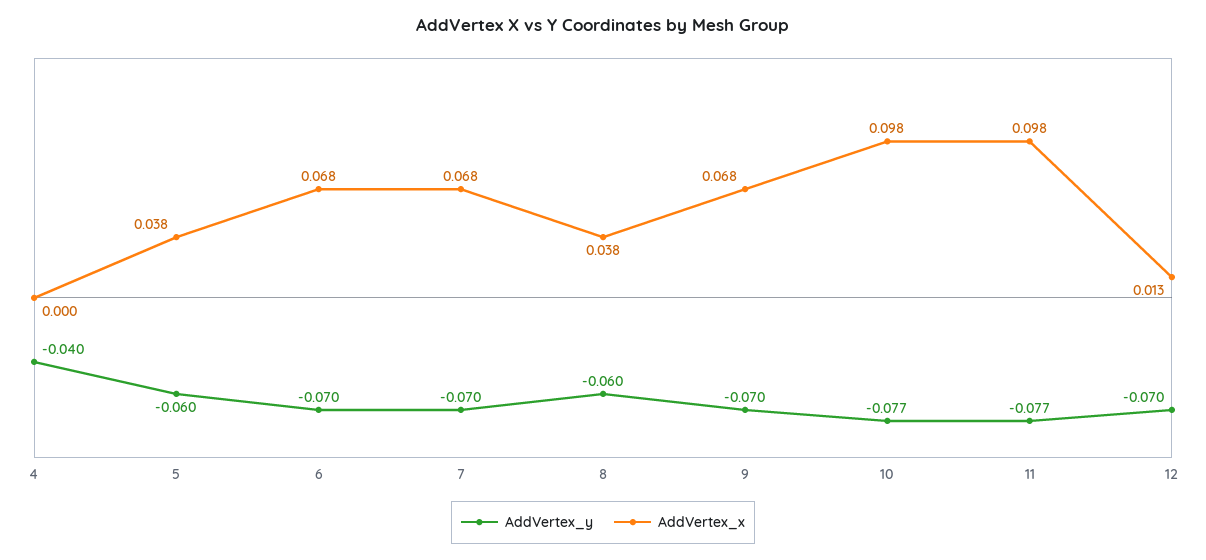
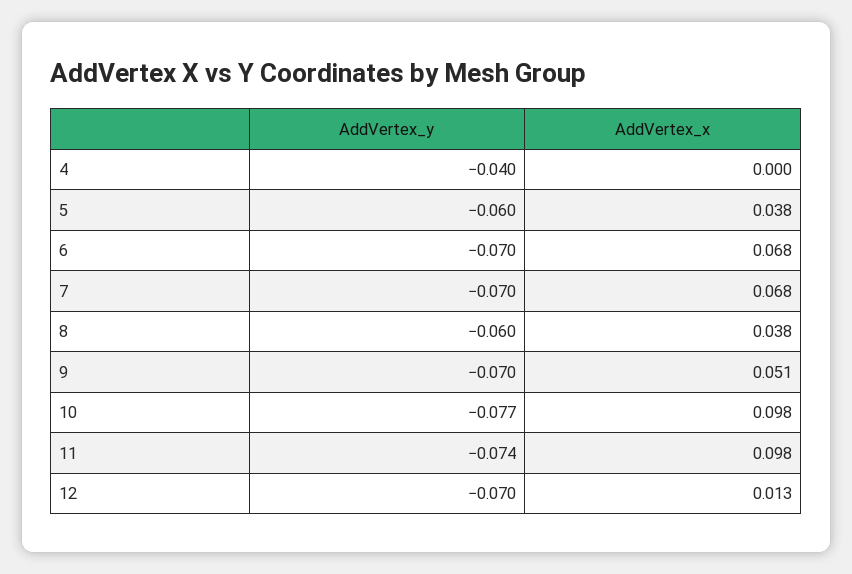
  {
    "AddVertex_y": {
      "4": -0.04,
      "5": -0.06,
      "6": -0.07,
      "7": -0.07,
      "8": -0.06,
      "9": -0.07,
      "10": -0.077,
-     "11": -0.077,
+     "11": -0.074,
      "12": -0.07
    },
    "AddVertex_x": {
      "4": 0,
      "5": 0.038,
      "6": 0.068,
      "7": 0.068,
      "8": 0.038,
-     "9": 0.068,
+     "9": 0.051,
      "10": 0.098,
      "11": 0.098,
      "12": 0.013
    }
  }

